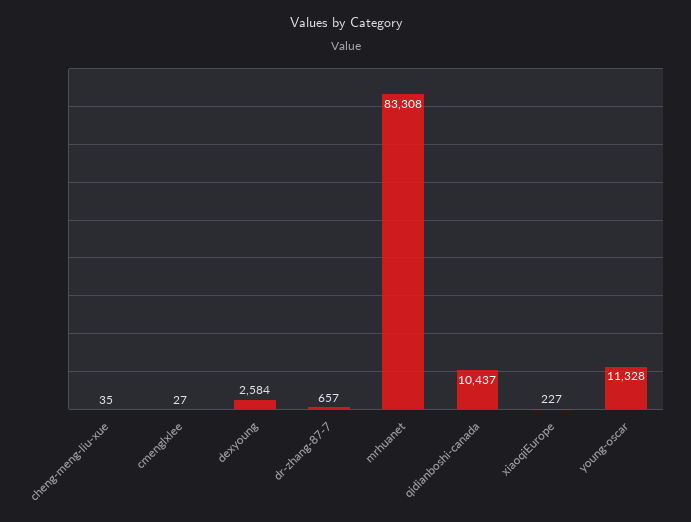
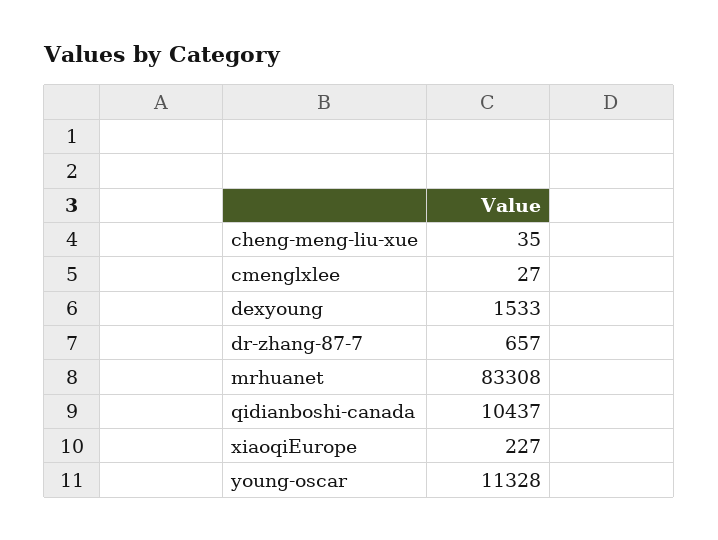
  {
    "cheng-meng-liu-xue": 35,
    "cmenglxlee": 27,
-   "dexyoung": 2584,
+   "dexyoung": 1533,
    "dr-zhang-87-7": 657,
    "mrhuanet": 83308,
    "qidianboshi-canada": 10437,
    "xiaoqiEurope": 227,
    "young-oscar": 11328
  }

